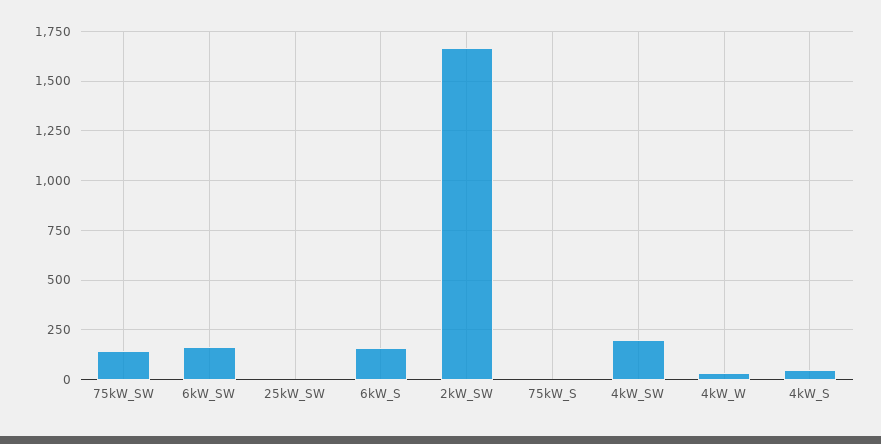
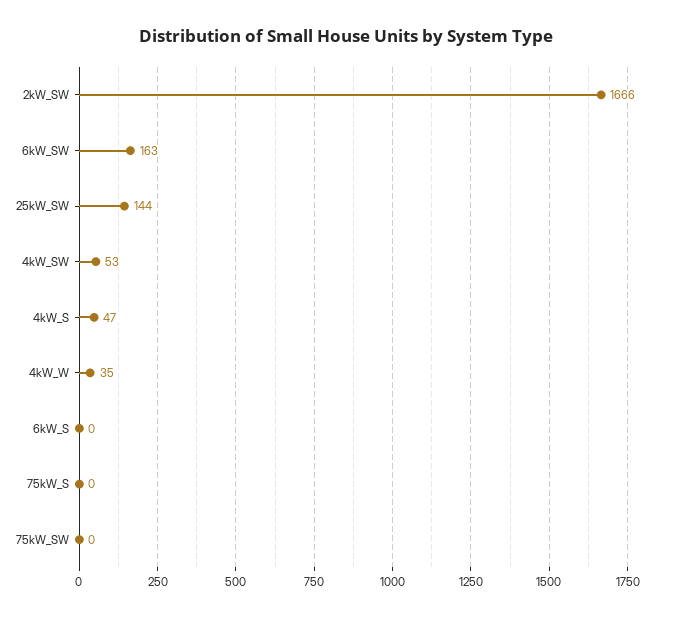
  {
-   "75kW_SW": 150,
+   "75kW_SW": 0,
    "6kW_SW": 163,
-   "25kW_SW": 0,
+   "25kW_SW": 144,
-   "6kW_S": 150,
+   "6kW_S": 0,
    "2kW_SW": 1666,
    "75kW_S": 0,
-   "4kW_SW": 200,
+   "4kW_SW": 53,
    "4kW_W": 35,
    "4kW_S": 47
  }

